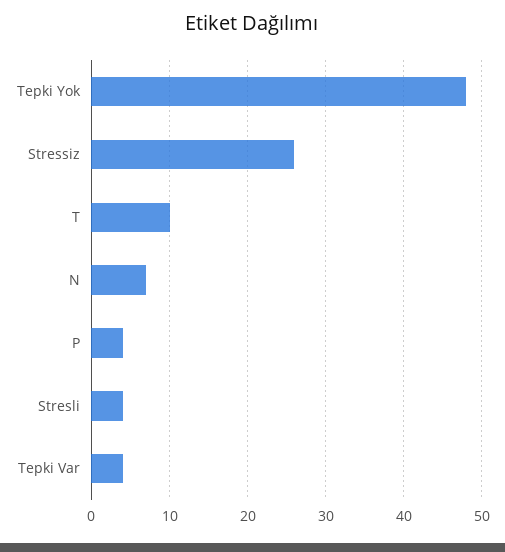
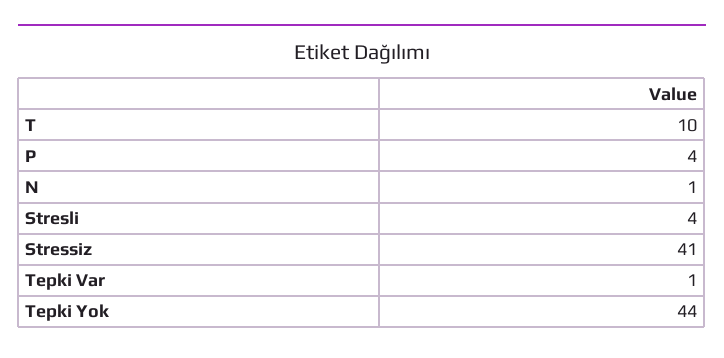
  {
-   "Tepki Yok": 48,
+   "Tepki Yok": 44,
-   "Stressiz": 26,
+   "Stressiz": 41,
    "T": 10,
-   "N": 7,
+   "N": 1,
    "P": 4,
    "Stresli": 4,
-   "Tepki Var": 4
+   "Tepki Var": 1
  }

